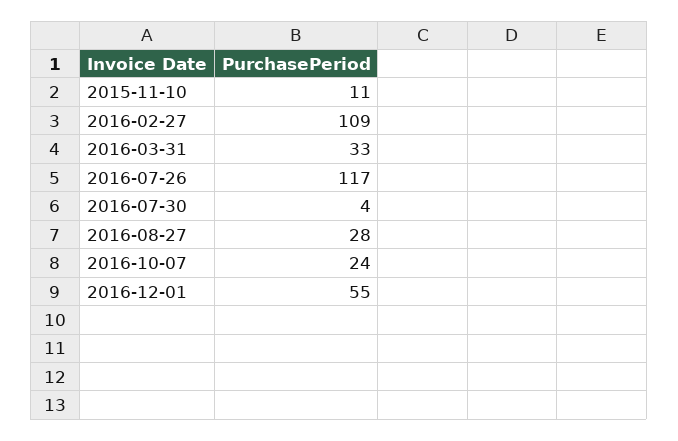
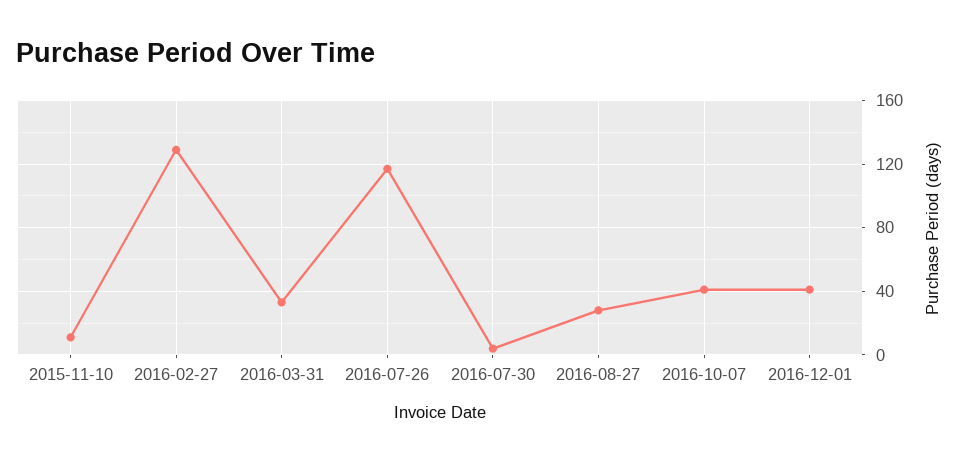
  {
    "2015-11-10": 11,
-   "2016-02-27": 109,
+   "2016-02-27": 130,
    "2016-03-31": 33,
    "2016-07-26": 117,
    "2016-07-30": 4,
    "2016-08-27": 28,
-   "2016-10-07": 24,
+   "2016-10-07": 40,
-   "2016-12-01": 55
+   "2016-12-01": 40
  }

